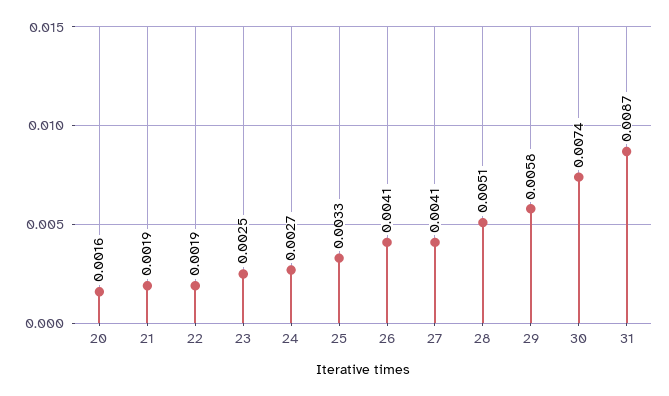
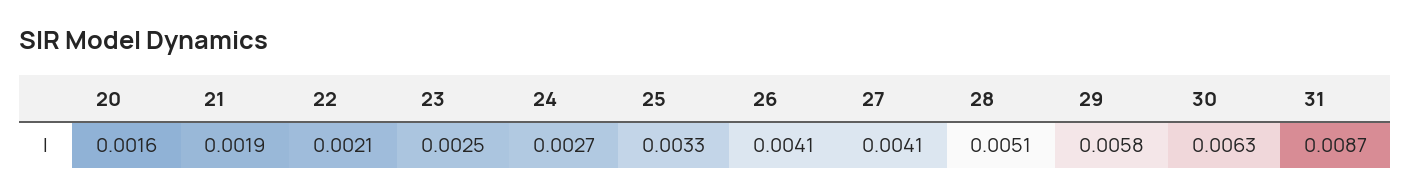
  {
    "20": 0.0016,
    "21": 0.0019,
-   "22": 0.0019,
+   "22": 0.0021,
    "23": 0.0025,
    "24": 0.0027,
    "25": 0.0033,
    "26": 0.0041,
    "27": 0.0041,
    "28": 0.0051,
    "29": 0.0058,
-   "30": 0.0074,
+   "30": 0.0063,
    "31": 0.0087
  }

